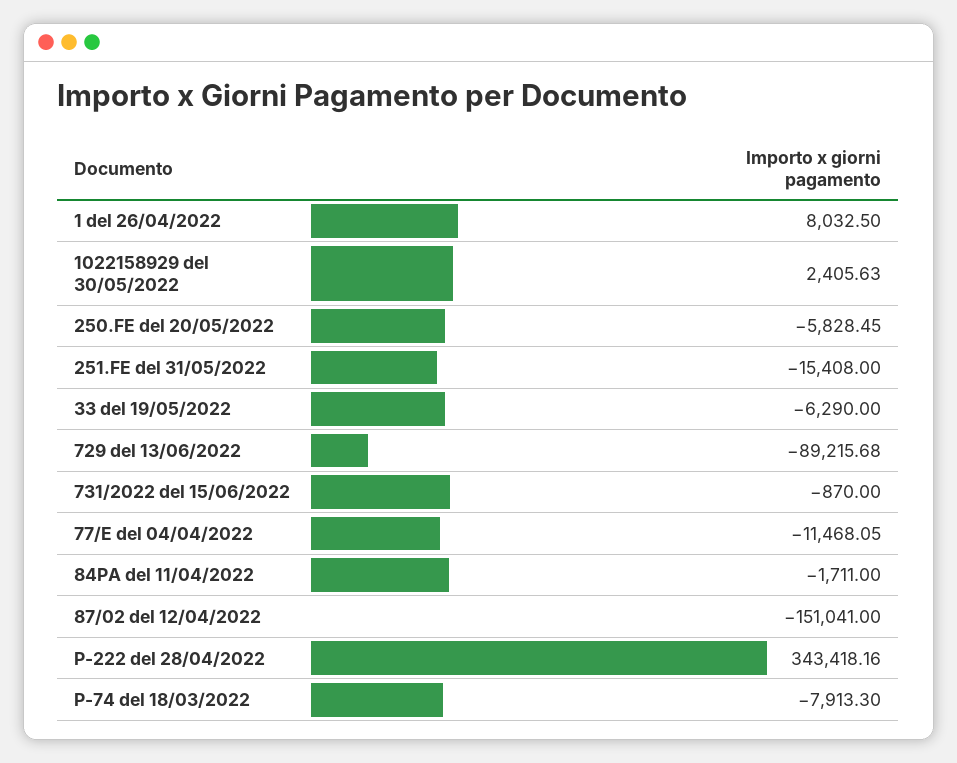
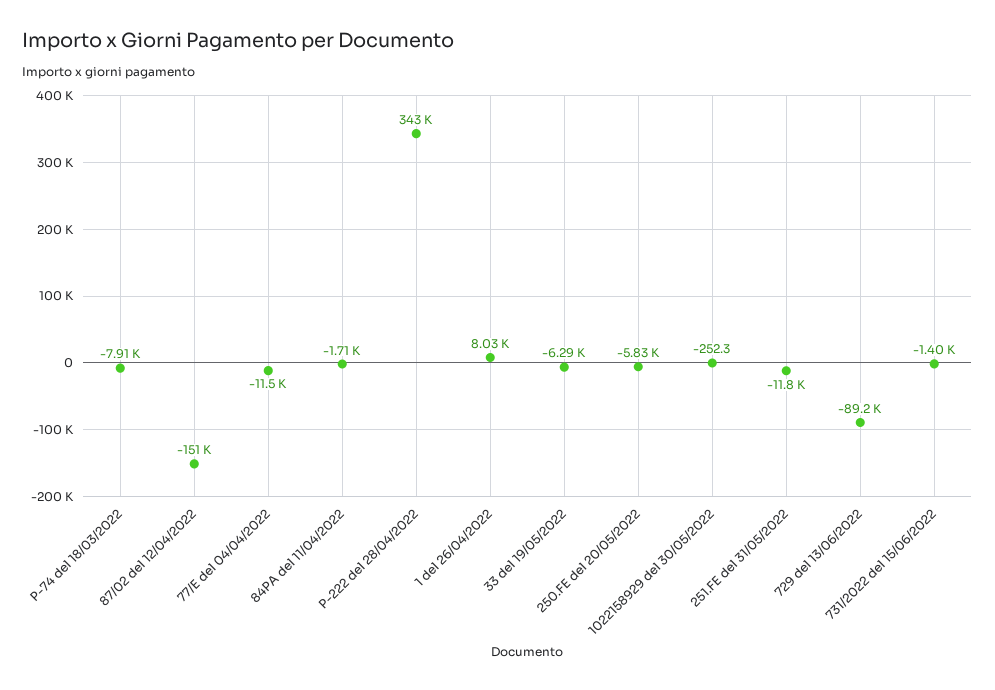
  {
    "1 del 26/04/2022": 8032.5,
-   "1022158929 del 30/05/2022": 2405.63,
+   "1022158929 del 30/05/2022": -252.3,
    "250.FE del 20/05/2022": -5828.45,
-   "251.FE del 31/05/2022": -15408,
+   "251.FE del 31/05/2022": -11800,
    "33 del 19/05/2022": -6290,
    "729 del 13/06/2022": -89215.68,
-   "731/2022 del 15/06/2022": -870,
+   "731/2022 del 15/06/2022": -1400,
    "77/E del 04/04/2022": -11468.05,
    "84PA del 11/04/2022": -1711,
    "87/02 del 12/04/2022": -151041,
    "P-222 del 28/04/2022": 343418.16,
    "P-74 del 18/03/2022": -7913.3
  }

